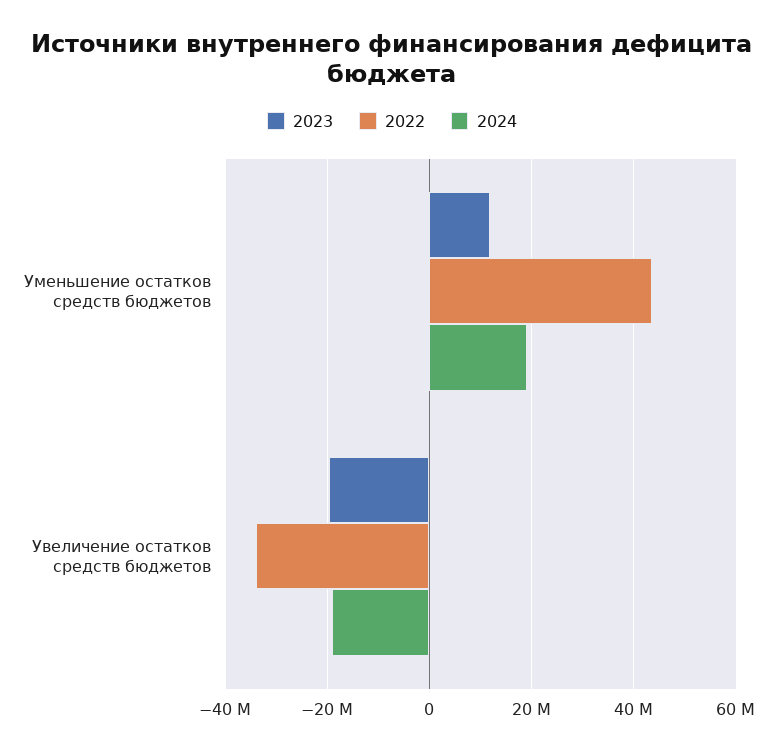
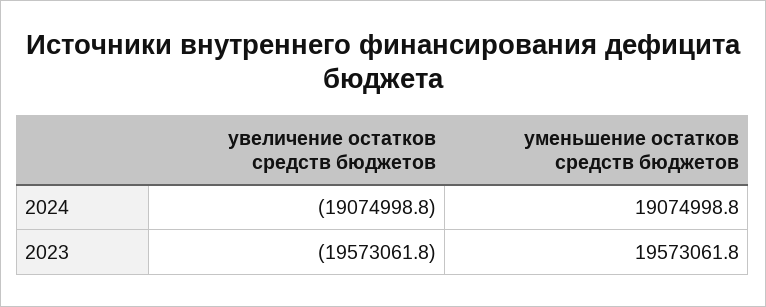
  {
    "2023": {
-     "Уменьшение остатков средств бюджетов": 12000000,
+     "Уменьшение остатков средств бюджетов": 19573061.8,
      "Увеличение остатков средств бюджетов": -19573061.8
    },
-   "2022": {
-     "Уменьшение остатков средств бюджетов": 44000000,
-     "Увеличение остатков средств бюджетов": -34000000
-   },
    "2024": {
      "Уменьшение остатков средств бюджетов": 19074998.8,
      "Увеличение остатков средств бюджетов": -19074998.8
    }
  }

